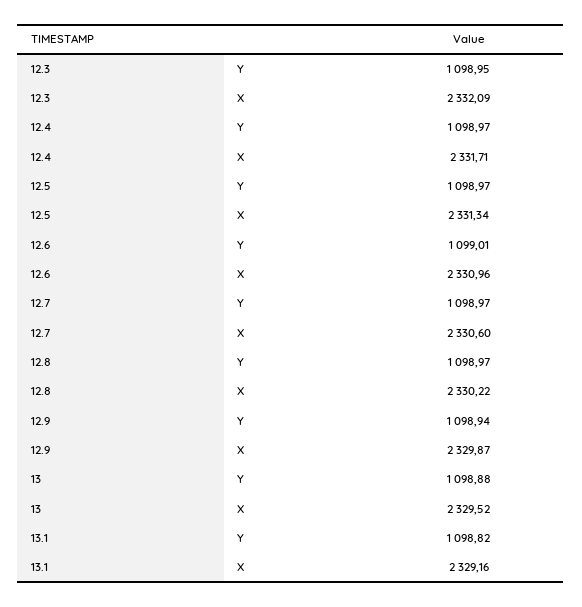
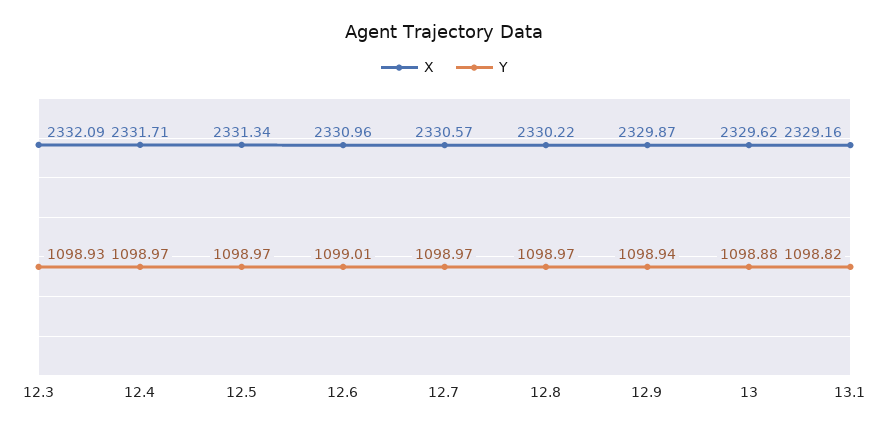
  {
    "Y": {
-     "12.3": 1098.95,
+     "12.3": 1098.93,
      "12.4": 1098.97,
      "12.5": 1098.97,
      "12.6": 1099.01,
      "12.7": 1098.97,
      "12.8": 1098.97,
      "12.9": 1098.94,
      "13": 1098.88,
      "13.1": 1098.82
    },
    "X": {
      "12.3": 2332.09,
      "12.4": 2331.71,
      "12.5": 2331.34,
      "12.6": 2330.96,
-     "12.7": 2330.6,
+     "12.7": 2330.57,
      "12.8": 2330.22,
      "12.9": 2329.87,
-     "13": 2329.52,
+     "13": 2329.62,
      "13.1": 2329.16
    }
  }

